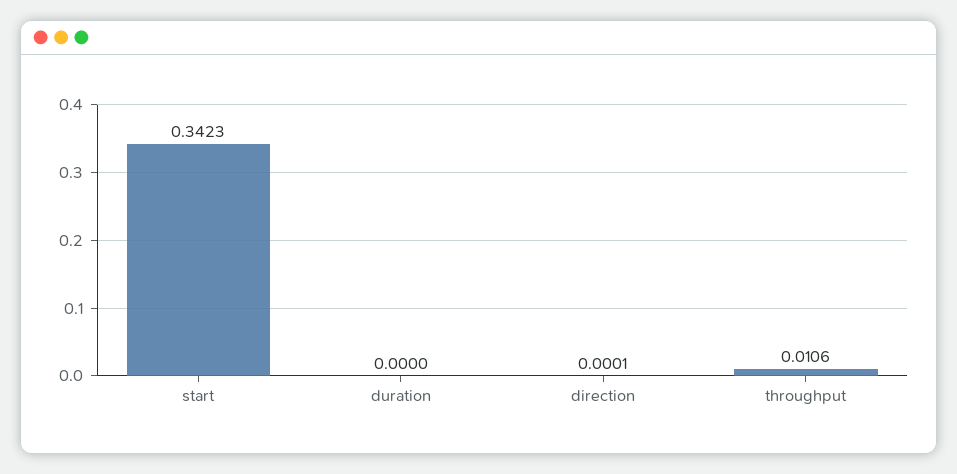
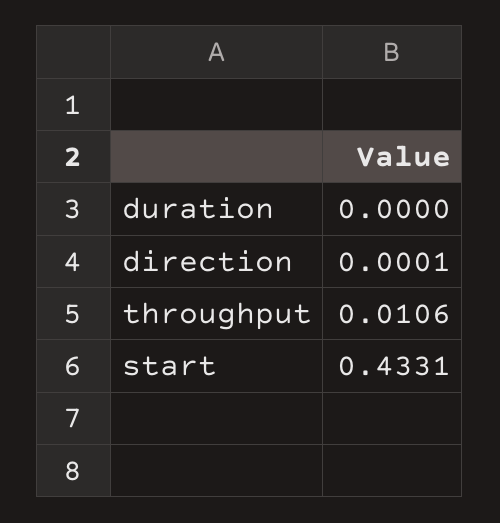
  {
-   "start": 0.3423,
+   "start": 0.4331,
    "duration": 0,
    "direction": 0.0001,
    "throughput": 0.0106
  }

